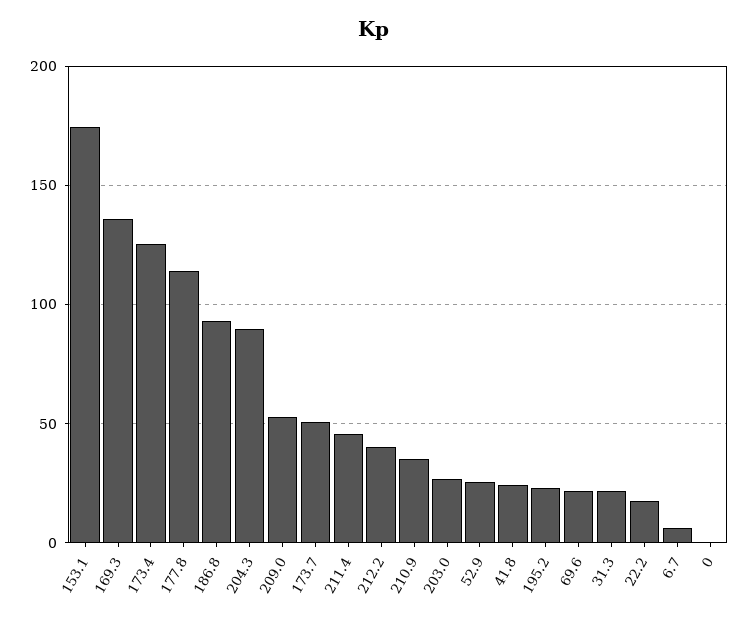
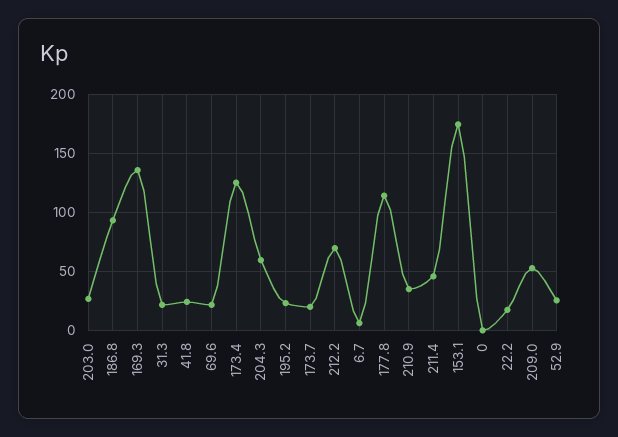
  {
    "153.1": 175,
    "169.3": 135,
    "173.4": 125,
    "177.8": 115,
    "186.8": 95,
-   "204.3": 90,
+   "204.3": 60,
    "209.0": 55,
-   "173.7": 50,
+   "173.7": 20,
    "211.4": 45,
-   "212.2": 40,
+   "212.2": 70,
    "210.9": 35,
    "203.0": 25,
    "52.9": 25,
    "41.8": 25,
    "195.2": 25,
    "69.6": 20,
    "31.3": 20,
    "22.2": 15,
    "6.7": 5,
    "0": 0
  }

